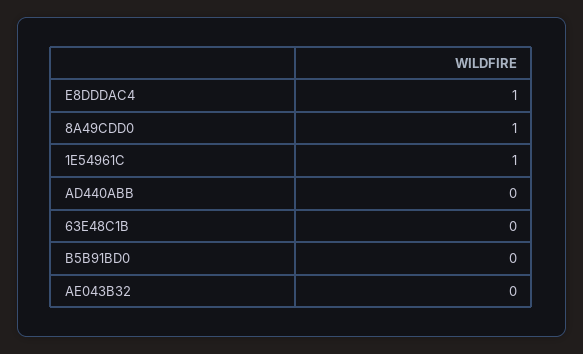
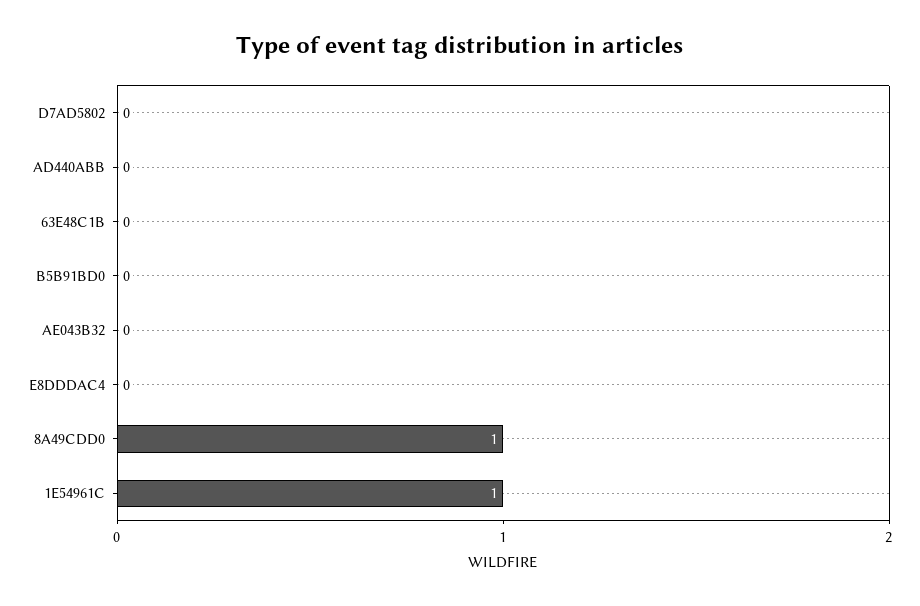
  {
-   "E8DDDAC4": 1,
+   "E8DDDAC4": 0,
    "8A49CDD0": 1,
    "1E54961C": 1,
    "AD440ABB": 0,
    "63E48C1B": 0,
    "B5B91BD0": 0,
-   "AE043B32": 0
+   "AE043B32": 0,
+   "D7AD5802": 0
  }

